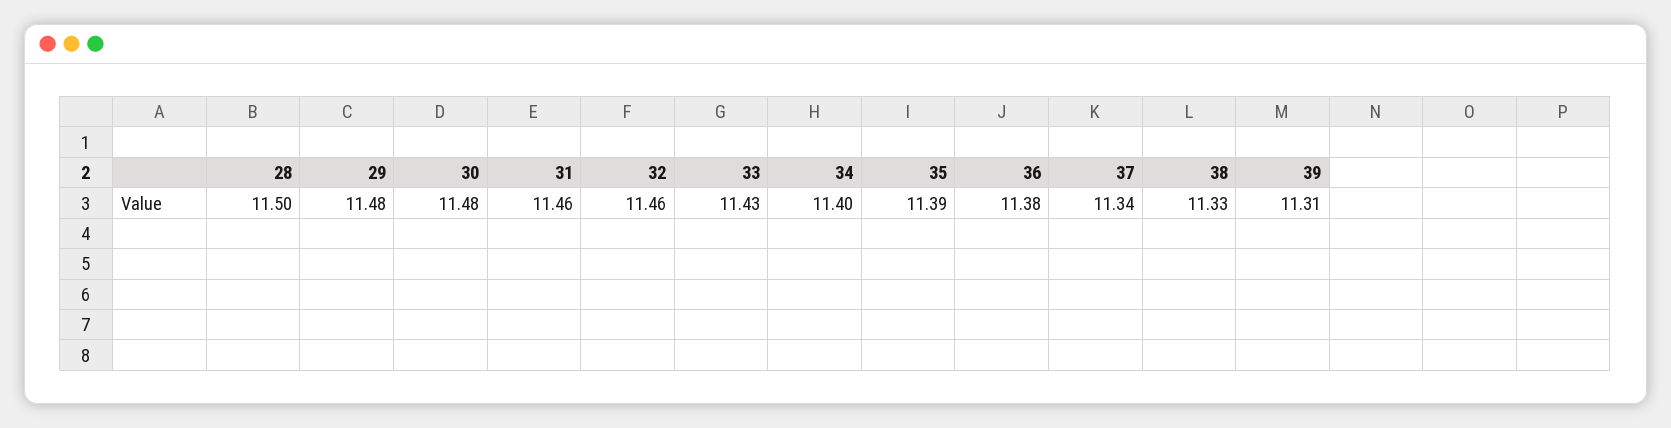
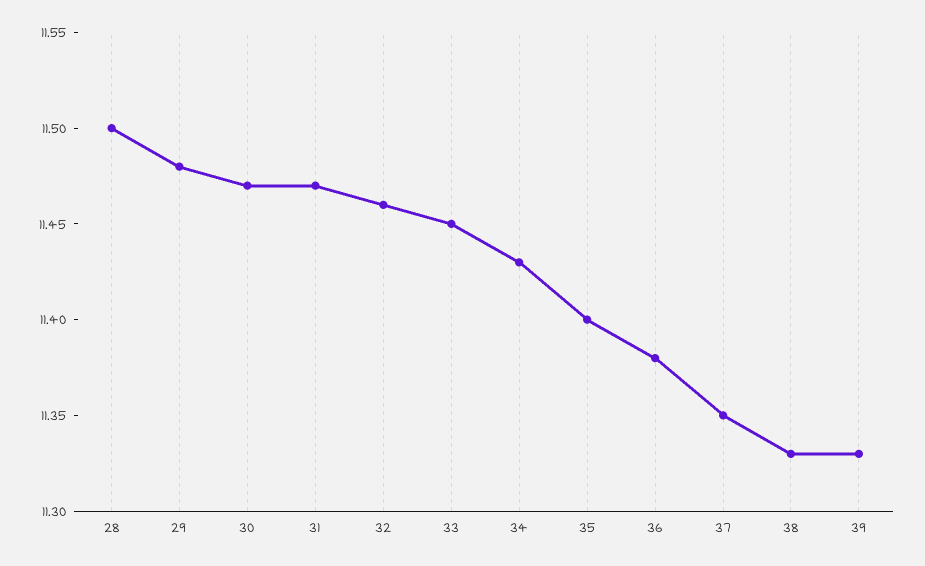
  {
    "28": 11.5,
    "29": 11.48,
-   "30": 11.48,
+   "30": 11.47,
-   "31": 11.46,
+   "31": 11.47,
    "32": 11.46,
-   "33": 11.43,
+   "33": 11.45,
-   "34": 11.4,
+   "34": 11.43,
-   "35": 11.39,
+   "35": 11.4,
    "36": 11.38,
-   "37": 11.34,
+   "37": 11.35,
    "38": 11.33,
-   "39": 11.31
+   "39": 11.33
  }

